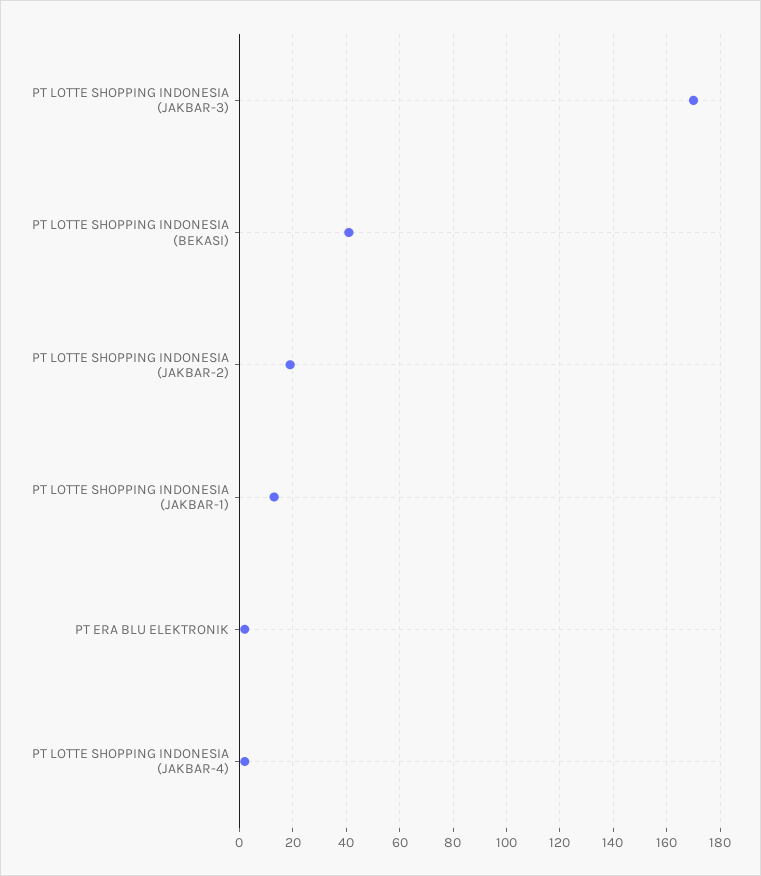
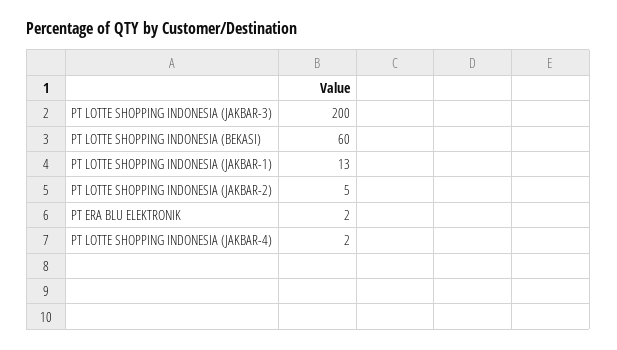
  {
-   "PT LOTTE SHOPPING INDONESIA (JAKBAR-3)": 170,
+   "PT LOTTE SHOPPING INDONESIA (JAKBAR-3)": 200,
-   "PT LOTTE SHOPPING INDONESIA (BEKASI)": 40,
+   "PT LOTTE SHOPPING INDONESIA (BEKASI)": 60,
-   "PT LOTTE SHOPPING INDONESIA (JAKBAR-2)": 20,
+   "PT LOTTE SHOPPING INDONESIA (JAKBAR-2)": 5,
    "PT LOTTE SHOPPING INDONESIA (JAKBAR-1)": 13,
    "PT ERA BLU ELEKTRONIK": 2,
    "PT LOTTE SHOPPING INDONESIA (JAKBAR-4)": 2
  }

